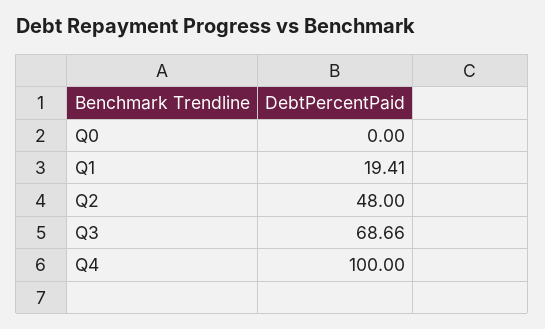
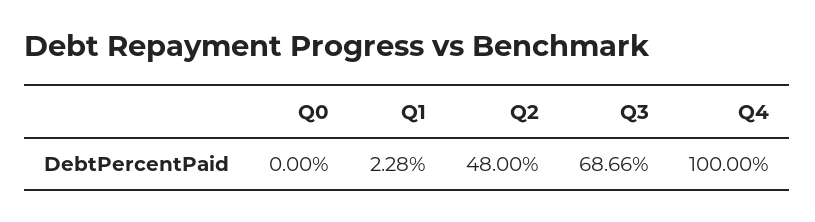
  {
    "Q0": 0,
-   "Q1": 19.41,
+   "Q1": 2.28,
    "Q2": 48,
    "Q3": 68.66,
    "Q4": 100
  }

